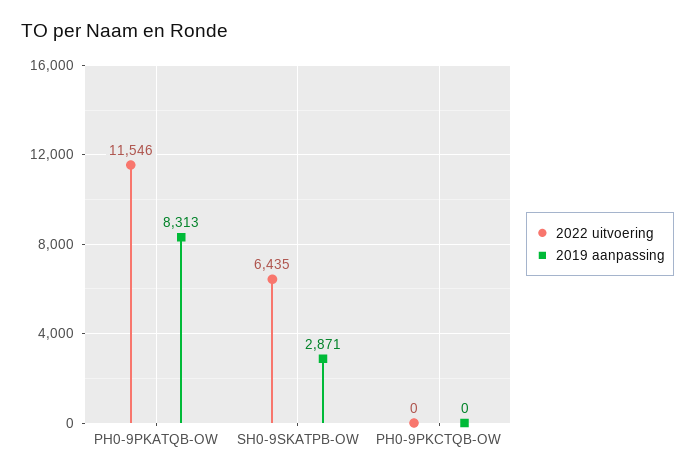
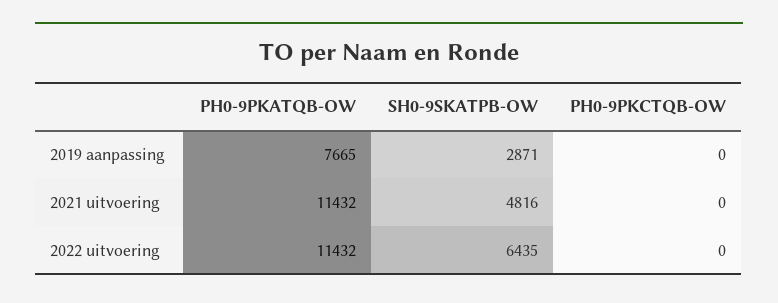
  {
    "2022 uitvoering": {
-     "PH0-9PKATQB-OW": 11546,
+     "PH0-9PKATQB-OW": 11432,
      "SH0-9SKATPB-OW": 6435,
      "PH0-9PKCTQB-OW": 0
    },
    "2019 aanpassing": {
-     "PH0-9PKATQB-OW": 8313,
+     "PH0-9PKATQB-OW": 7665,
      "SH0-9SKATPB-OW": 2871,
      "PH0-9PKCTQB-OW": 0
-   }
+   },
+   "2021 uitvoering": {
+     "PH0-9PKATQB-OW": 11432,
+     "SH0-9SKATPB-OW": 4816,
+     "PH0-9PKCTQB-OW": 0
+   }
  }

